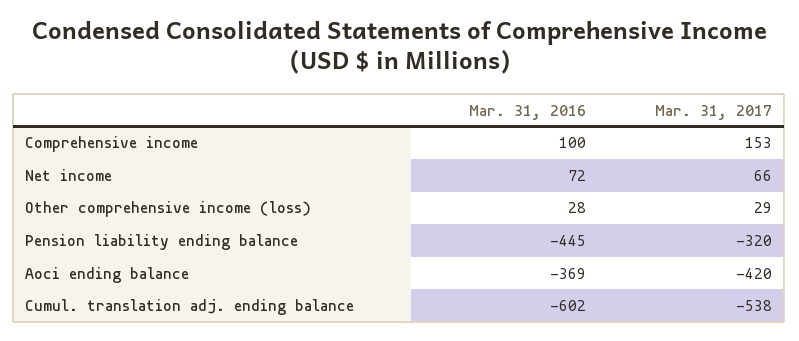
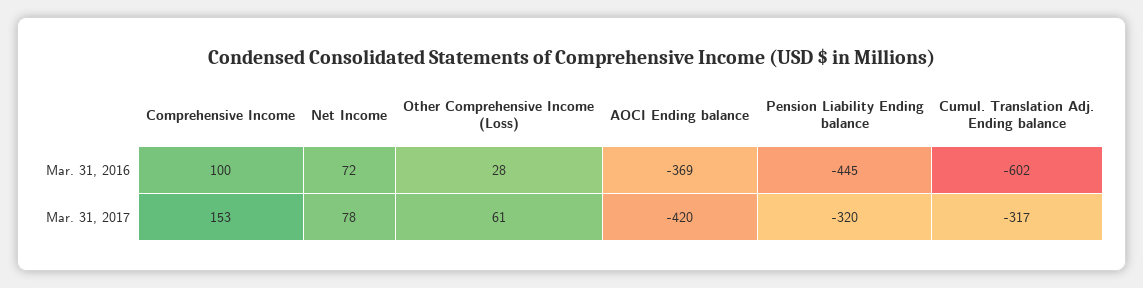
  {
    "Mar. 31, 2016": {
      "Comprehensive income": 100,
      "Net income": 72,
      "Other comprehensive income (loss)": 28,
      "Pension liability ending balance": -445,
      "Aoci ending balance": -369,
      "Cumul. translation adj. ending balance": -602
    },
    "Mar. 31, 2017": {
      "Comprehensive income": 153,
-     "Net income": 66,
+     "Net income": 78,
-     "Other comprehensive income (loss)": 29,
+     "Other comprehensive income (loss)": 61,
      "Pension liability ending balance": -320,
      "Aoci ending balance": -420,
-     "Cumul. translation adj. ending balance": -538
+     "Cumul. translation adj. ending balance": -317
    }
  }

